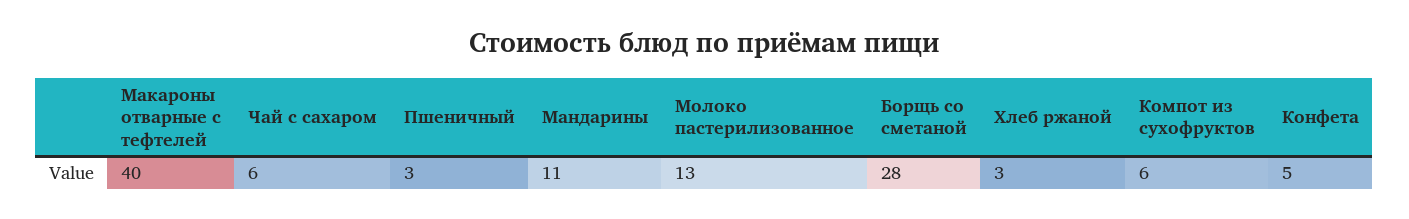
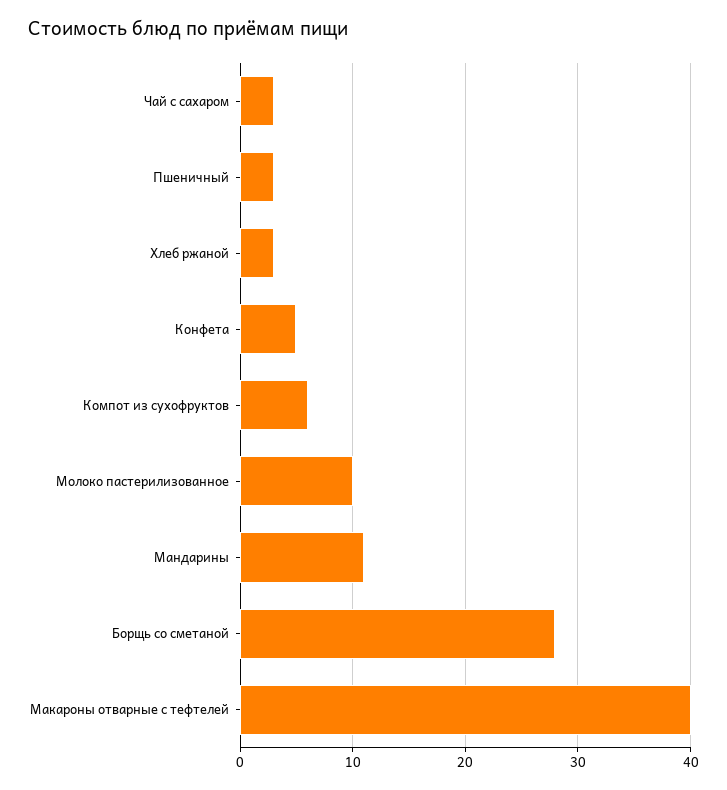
  {
    "Макароны отварные с тефтелей": 40,
-   "Чай с сахаром": 6,
+   "Чай с сахаром": 3,
    "Пшеничный": 3,
    "Мандарины": 11,
-   "Молоко пастерилизованное": 13,
+   "Молоко пастерилизованное": 10,
    "Борщь со сметаной": 28,
    "Хлеб ржаной": 3,
    "Компот из сухофруктов": 6,
    "Конфета": 5
  }

